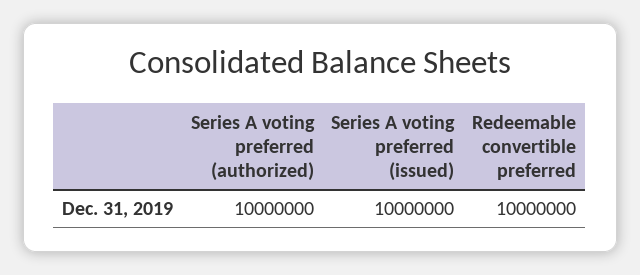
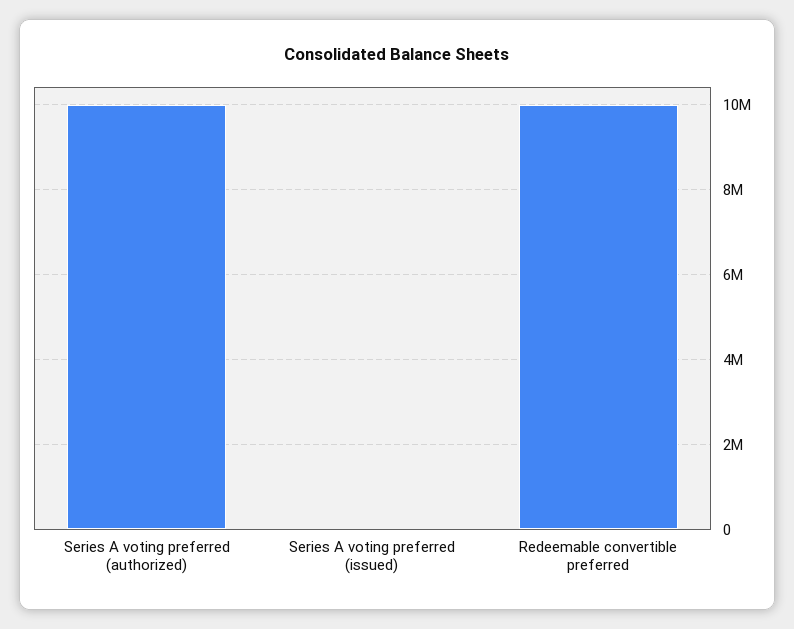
  {
    "Series A voting preferred (authorized)": 10000000,
-   "Series A voting preferred (issued)": 10000000,
+   "Series A voting preferred (issued)": 0,
    "Redeemable convertible preferred": 10000000
  }

